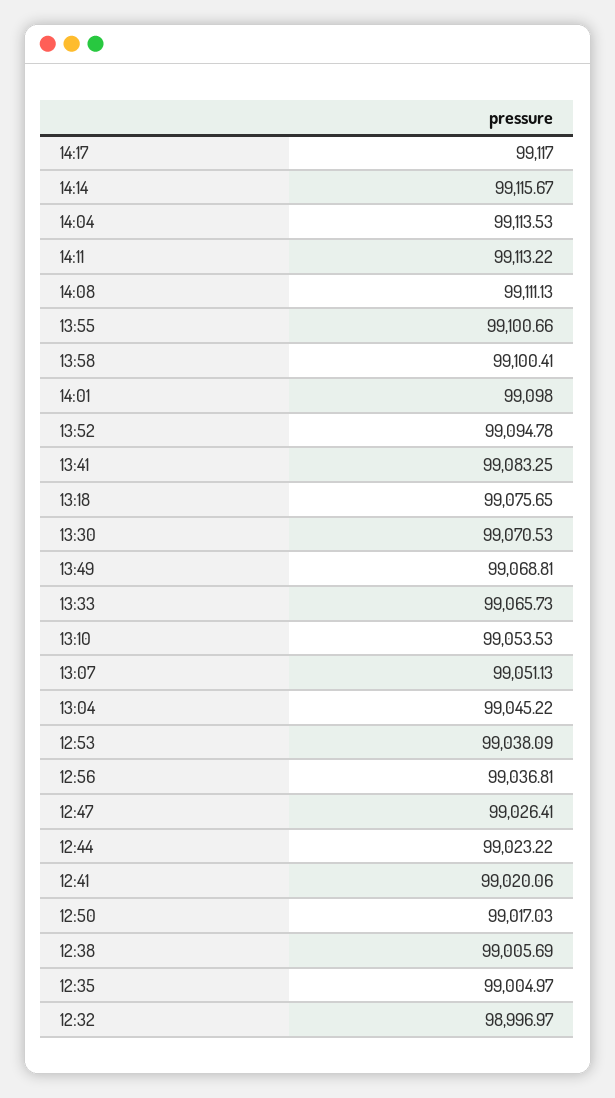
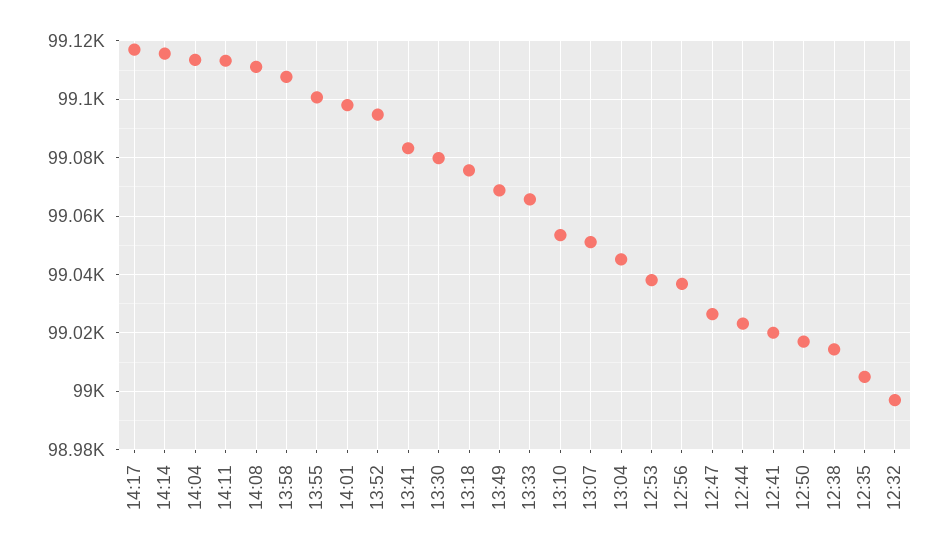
  {
    "14:17": 99117,
    "14:14": 99115.67,
    "14:04": 99113.53,
    "14:11": 99113.22,
    "14:08": 99111.13,
    "13:55": 99100.66,
-   "13:58": 99100.41,
+   "13:58": 99107.5,
    "14:01": 99098,
    "13:52": 99094.78,
    "13:41": 99083.25,
    "13:18": 99075.65,
-   "13:30": 99070.53,
+   "13:30": 99080,
    "13:49": 99068.81,
    "13:33": 99065.73,
    "13:10": 99053.53,
    "13:07": 99051.13,
    "13:04": 99045.22,
    "12:53": 99038.09,
    "12:56": 99036.81,
    "12:47": 99026.41,
    "12:44": 99023.22,
    "12:41": 99020.06,
    "12:50": 99017.03,
-   "12:38": 99005.69,
+   "12:38": 99015,
    "12:35": 99004.97,
    "12:32": 98996.97
  }

